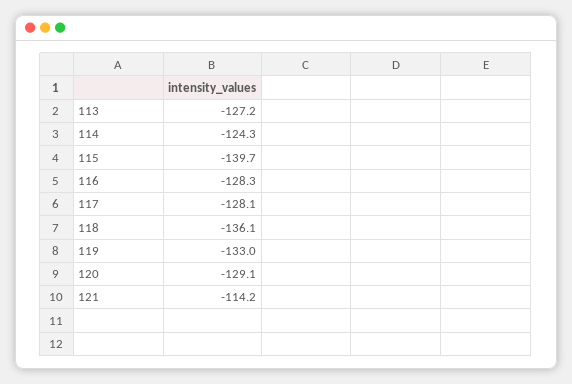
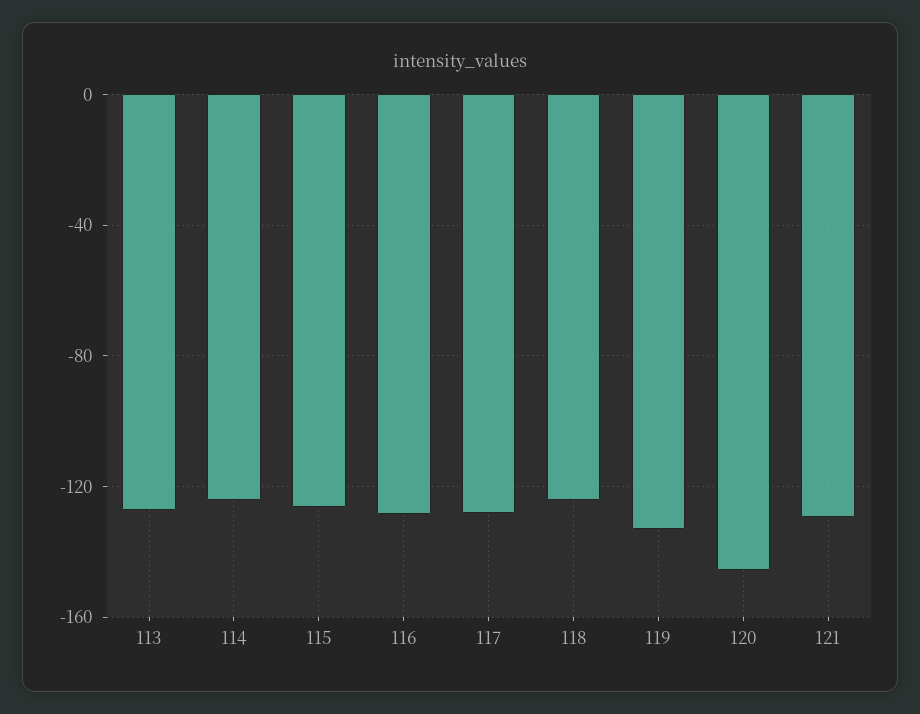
  {
    "113": -127.2,
    "114": -124.3,
-   "115": -139.7,
+   "115": -125,
    "116": -128.3,
    "117": -128.1,
-   "118": -136.1,
+   "118": -125,
    "119": -133,
-   "120": -129.1,
+   "120": -145,
-   "121": -114.2
+   "121": -130
  }

